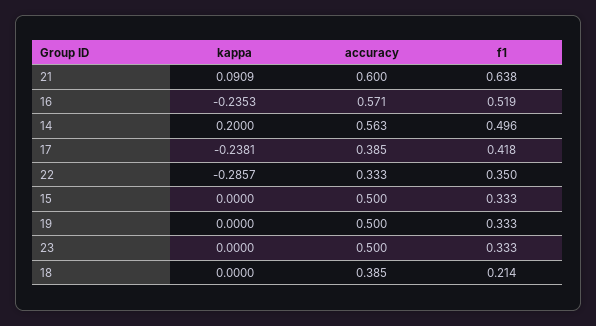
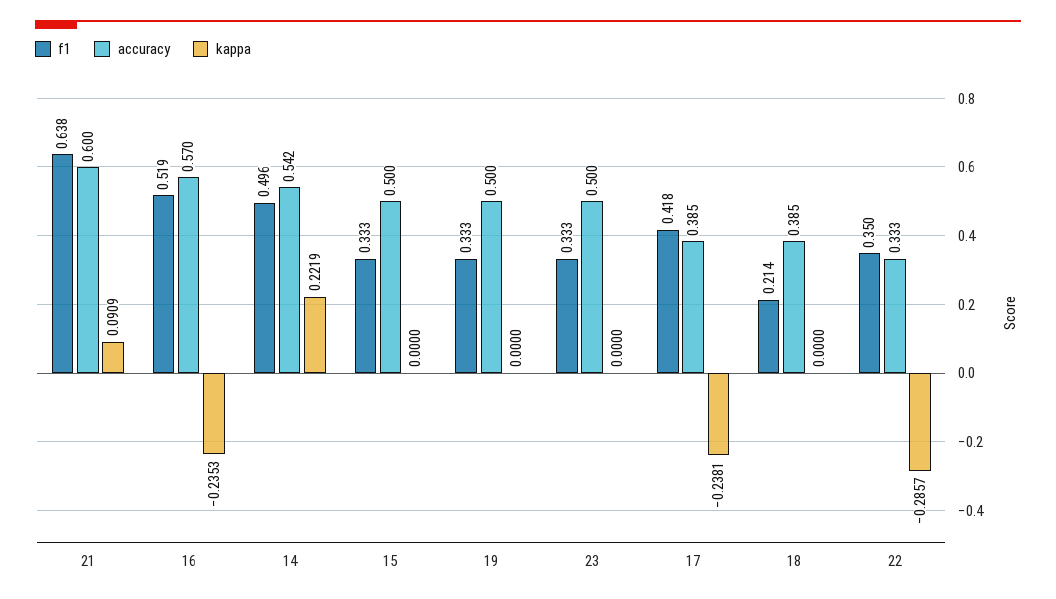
  {
    "kappa": {
      "21": 0.0909,
      "16": -0.2353,
-     "14": 0.2,
+     "14": 0.2219,
      "17": -0.2381,
      "22": -0.2857,
      "15": 0,
      "19": 0,
      "23": 0,
      "18": 0
    },
    "accuracy": {
      "21": 0.6,
-     "16": 0.571,
+     "16": 0.57,
-     "14": 0.563,
+     "14": 0.542,
      "17": 0.385,
      "22": 0.333,
      "15": 0.5,
      "19": 0.5,
      "23": 0.5,
      "18": 0.385
    },
    "f1": {
      "21": 0.638,
      "16": 0.519,
      "14": 0.496,
      "17": 0.418,
      "22": 0.35,
      "15": 0.333,
      "19": 0.333,
      "23": 0.333,
      "18": 0.214
    }
  }

